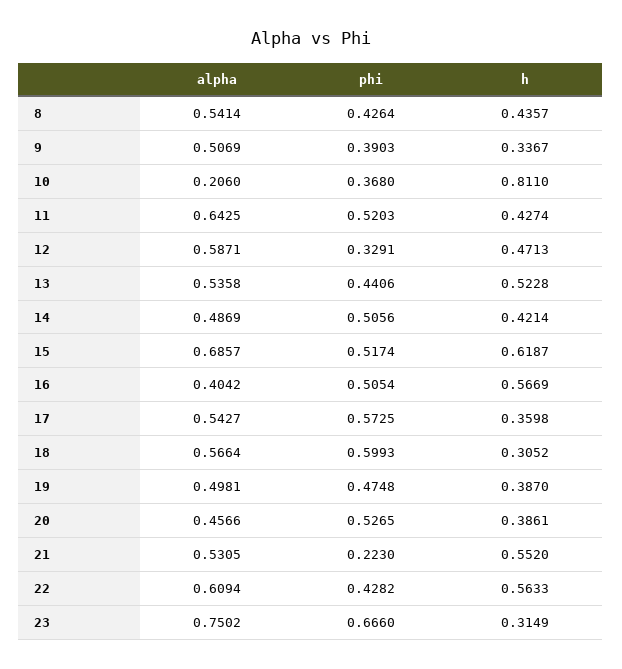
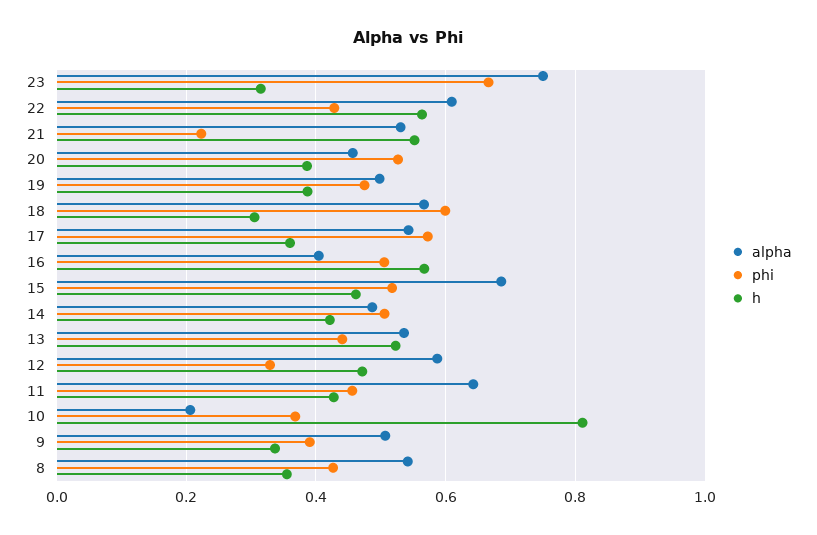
  {
    "alpha": {
      "8": 0.5414,
      "9": 0.5069,
      "10": 0.206,
      "11": 0.6425,
      "12": 0.5871,
      "13": 0.5358,
      "14": 0.4869,
      "15": 0.6857,
      "16": 0.4042,
      "17": 0.5427,
      "18": 0.5664,
      "19": 0.4981,
      "20": 0.4566,
      "21": 0.5305,
      "22": 0.6094,
      "23": 0.7502
    },
    "phi": {
      "8": 0.4264,
      "9": 0.3903,
      "10": 0.368,
-     "11": 0.5203,
+     "11": 0.46,
      "12": 0.3291,
      "13": 0.4406,
      "14": 0.5056,
      "15": 0.5174,
      "16": 0.5054,
      "17": 0.5725,
      "18": 0.5993,
      "19": 0.4748,
      "20": 0.5265,
      "21": 0.223,
      "22": 0.4282,
      "23": 0.666
    },
    "h": {
-     "8": 0.4357,
+     "8": 0.36,
      "9": 0.3367,
      "10": 0.811,
      "11": 0.4274,
      "12": 0.4713,
      "13": 0.5228,
      "14": 0.4214,
-     "15": 0.6187,
+     "15": 0.46,
      "16": 0.5669,
      "17": 0.3598,
      "18": 0.3052,
      "19": 0.387,
      "20": 0.3861,
      "21": 0.552,
      "22": 0.5633,
      "23": 0.3149
    }
  }

